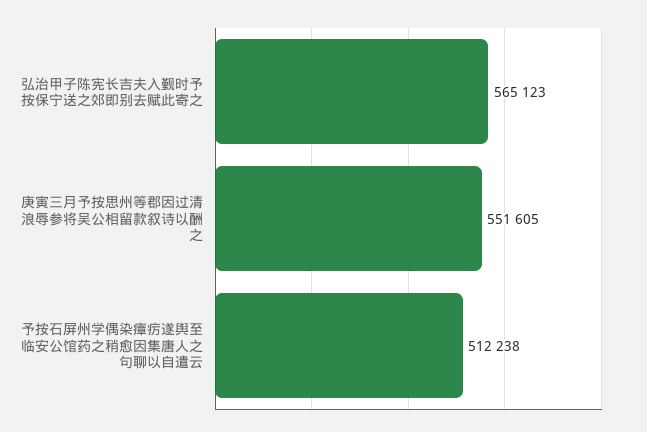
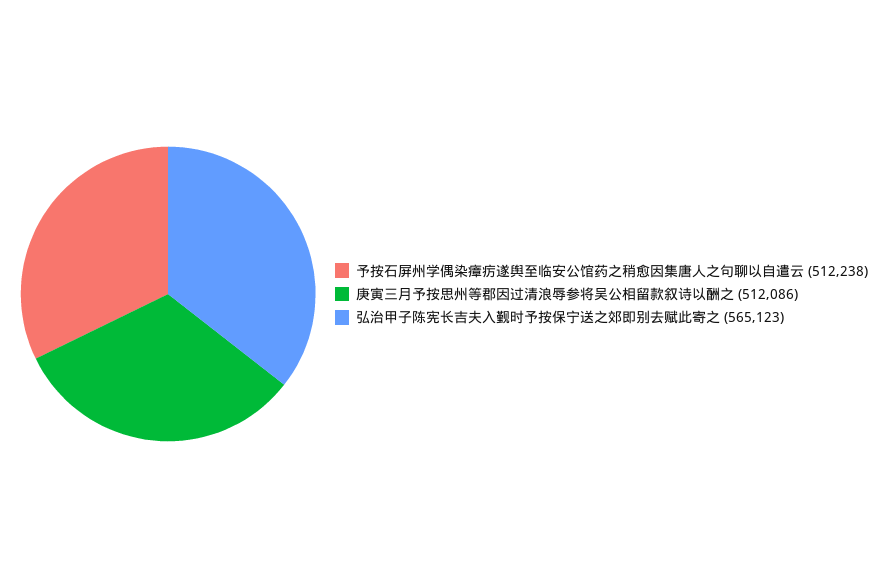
  {
    "弘治甲子陈宪长吉夫入觐时予按保宁送之郊即别去赋此寄之": 565123,
-   "庚寅三月予按思州等郡因过清浪辱参将吴公相留款叙诗以酬之": 551605,
+   "庚寅三月予按思州等郡因过清浪辱参将吴公相留款叙诗以酬之": 512086,
    "予按石屏州学偶染瘴疠遂舆至临安公馆药之稍愈因集唐人之句聊以自遣云": 512238
  }

